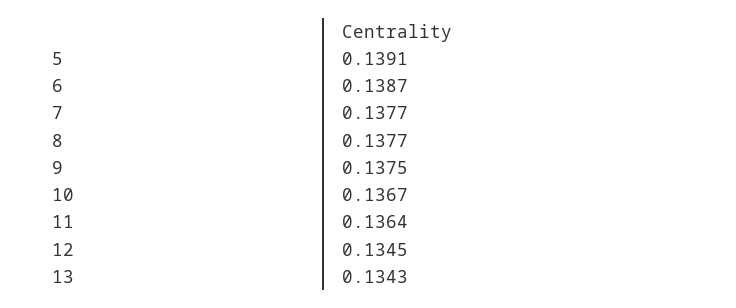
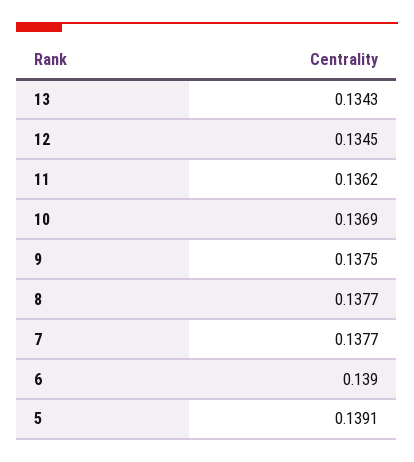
  {
    "5": 0.1391,
-   "6": 0.1387,
+   "6": 0.139,
    "7": 0.1377,
    "8": 0.1377,
    "9": 0.1375,
-   "10": 0.1367,
+   "10": 0.1369,
-   "11": 0.1364,
+   "11": 0.1362,
    "12": 0.1345,
    "13": 0.1343
  }

